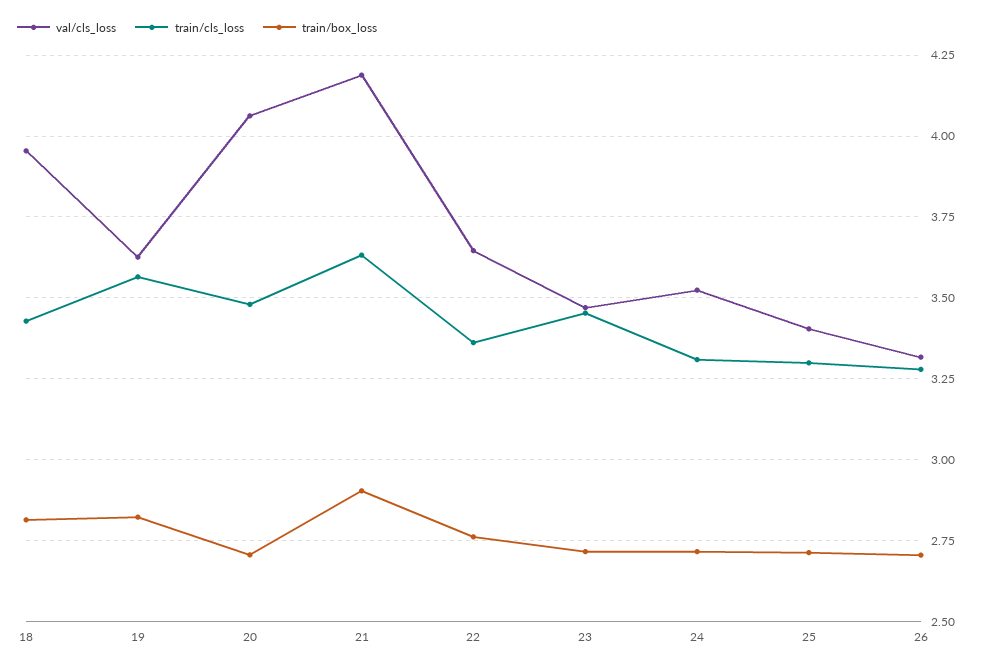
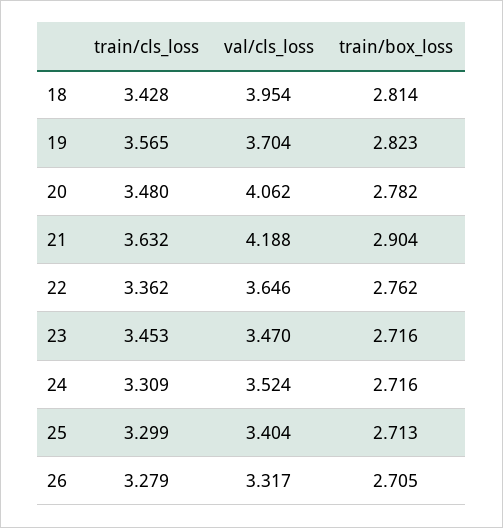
  {
    "val/cls_loss": {
      "18": 3.954,
-     "19": 3.625,
+     "19": 3.704,
      "20": 4.062,
      "21": 4.188,
      "22": 3.646,
      "23": 3.47,
      "24": 3.524,
      "25": 3.404,
      "26": 3.317
    },
    "train/cls_loss": {
      "18": 3.428,
      "19": 3.565,
      "20": 3.48,
      "21": 3.632,
      "22": 3.362,
      "23": 3.453,
      "24": 3.309,
      "25": 3.299,
      "26": 3.279
    },
    "train/box_loss": {
      "18": 2.814,
      "19": 2.823,
-     "20": 2.7,
+     "20": 2.782,
      "21": 2.904,
      "22": 2.762,
      "23": 2.716,
      "24": 2.716,
      "25": 2.713,
      "26": 2.705
    }
  }

